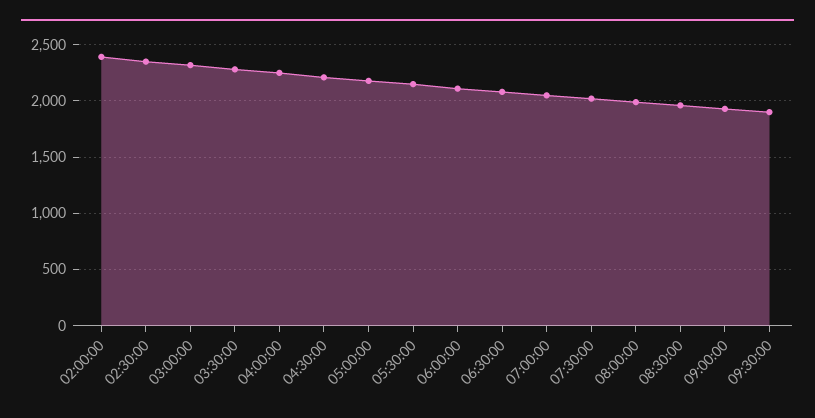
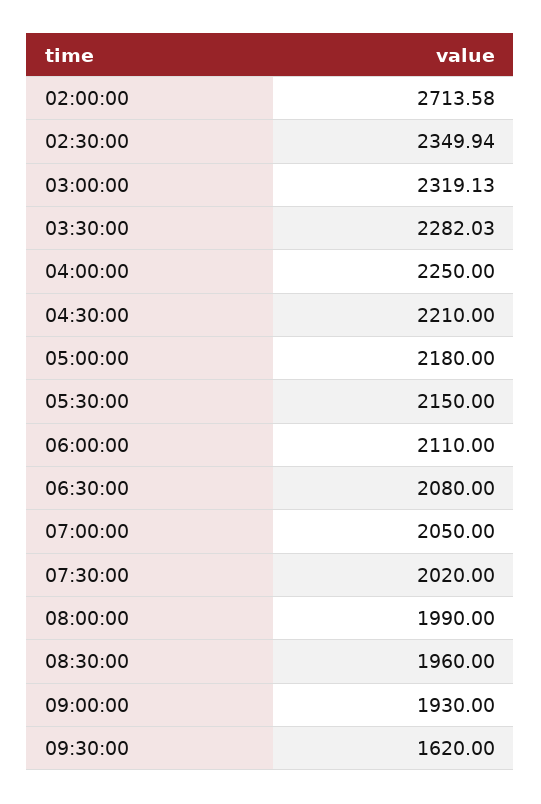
  {
-   "02:00:00": 2400,
+   "02:00:00": 2713.58,
    "02:30:00": 2349.94,
    "03:00:00": 2319.13,
    "03:30:00": 2282.03,
    "04:00:00": 2250,
    "04:30:00": 2210,
    "05:00:00": 2180,
    "05:30:00": 2150,
    "06:00:00": 2110,
    "06:30:00": 2080,
    "07:00:00": 2050,
    "07:30:00": 2020,
    "08:00:00": 1990,
    "08:30:00": 1960,
    "09:00:00": 1930,
-   "09:30:00": 1900
+   "09:30:00": 1620
  }

